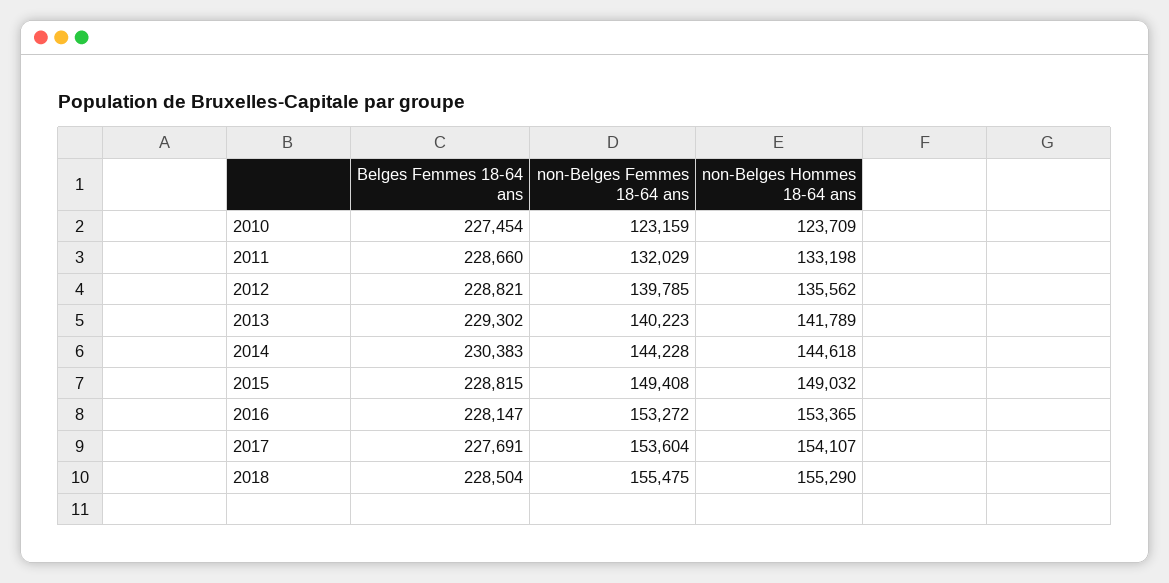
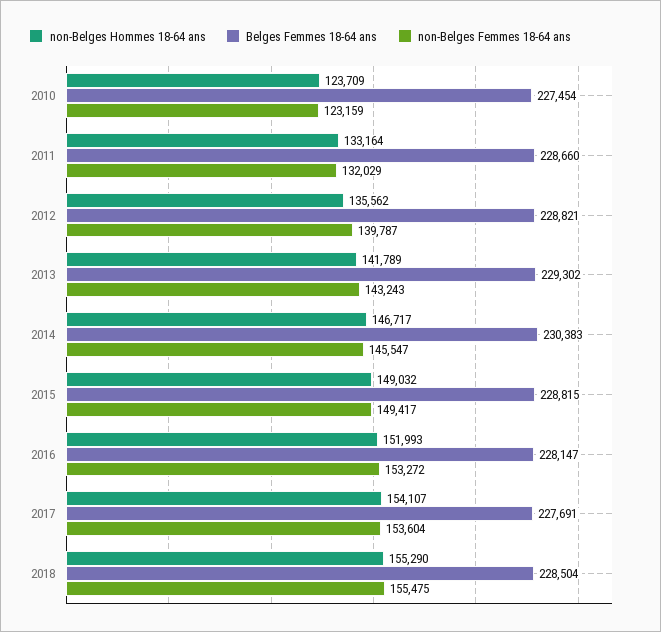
  {
    "Belges Femmes 18-64 ans": {
      "2010": 227454,
      "2011": 228660,
      "2012": 228821,
      "2013": 229302,
      "2014": 230383,
      "2015": 228815,
      "2016": 228147,
      "2017": 227691,
      "2018": 228504
    },
    "non-Belges Femmes 18-64 ans": {
      "2010": 123159,
      "2011": 132029,
-     "2012": 139785,
+     "2012": 139787,
-     "2013": 140223,
+     "2013": 143243,
-     "2014": 144228,
+     "2014": 145547,
-     "2015": 149408,
+     "2015": 149417,
      "2016": 153272,
      "2017": 153604,
      "2018": 155475
    },
    "non-Belges Hommes 18-64 ans": {
      "2010": 123709,
-     "2011": 133198,
+     "2011": 133164,
      "2012": 135562,
      "2013": 141789,
-     "2014": 144618,
+     "2014": 146717,
      "2015": 149032,
-     "2016": 153365,
+     "2016": 151993,
      "2017": 154107,
      "2018": 155290
    }
  }

